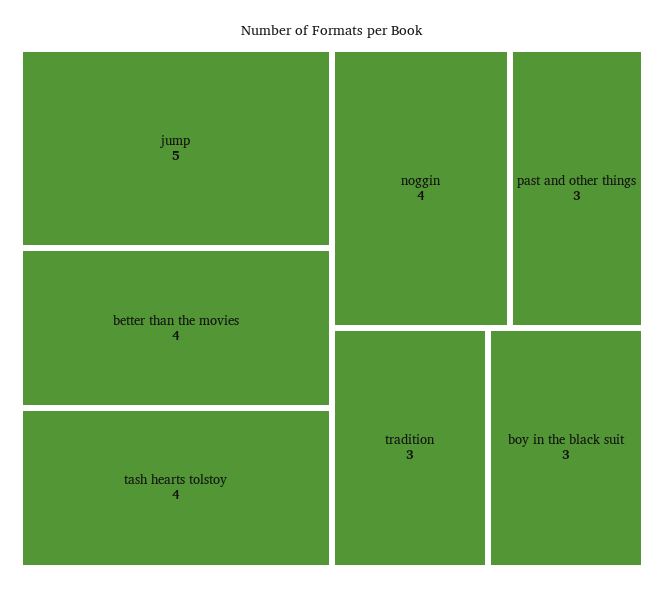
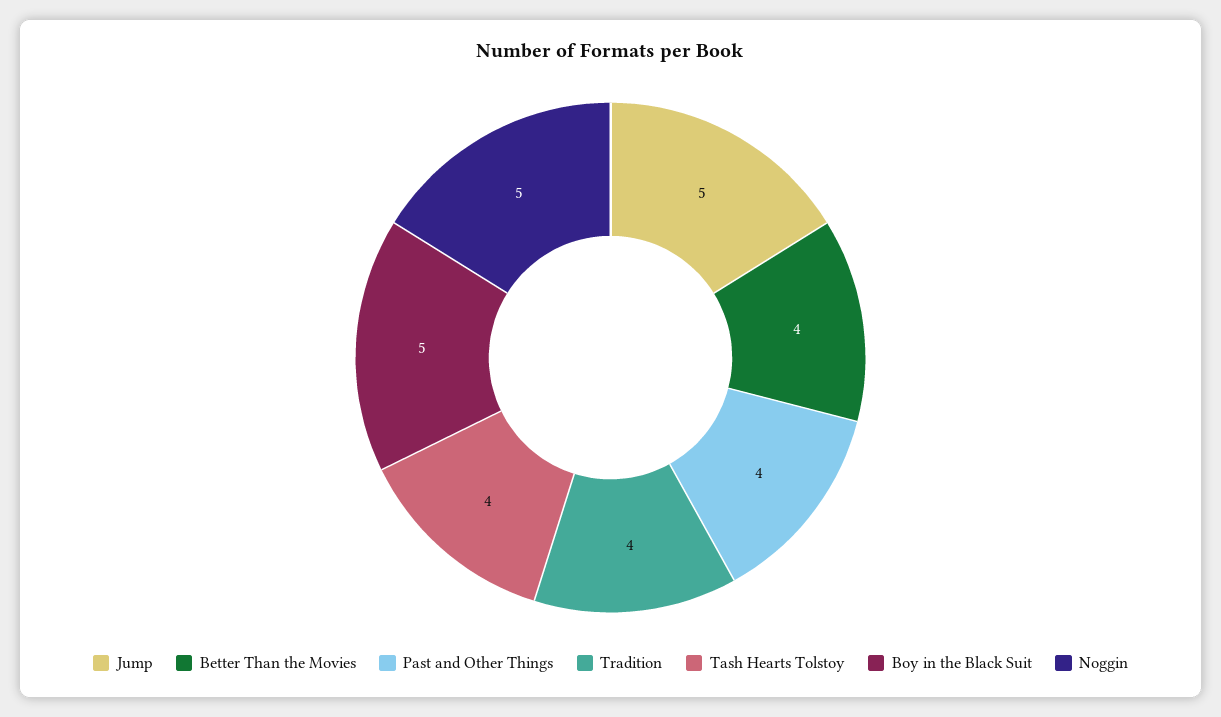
  {
    "jump": 5,
    "better than the movies": 4,
    "tash hearts tolstoy": 4,
-   "noggin": 4,
+   "noggin": 5,
-   "past and other things": 3,
+   "past and other things": 4,
-   "tradition": 3,
+   "tradition": 4,
-   "boy in the black suit": 3
+   "boy in the black suit": 5
  }

